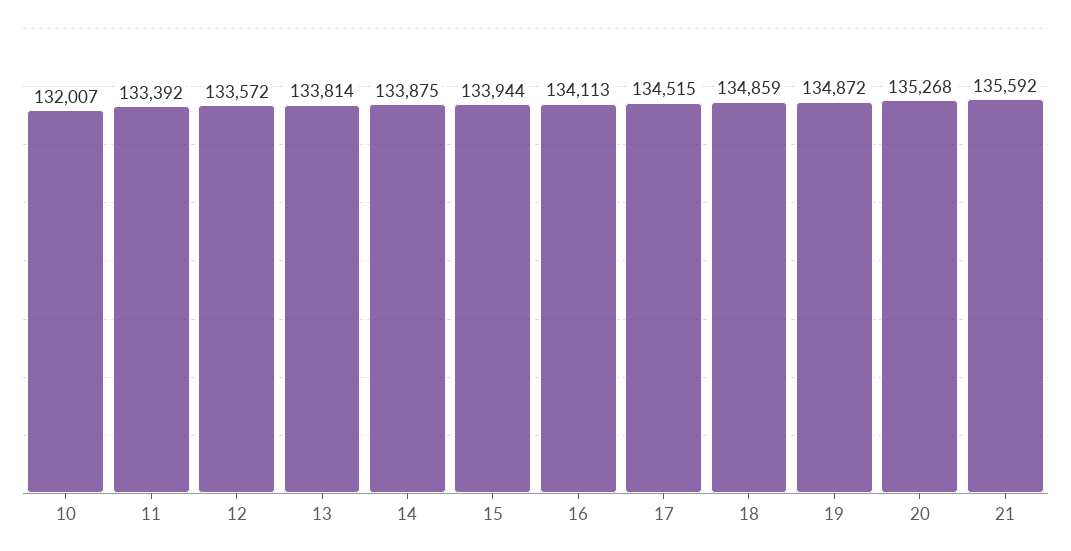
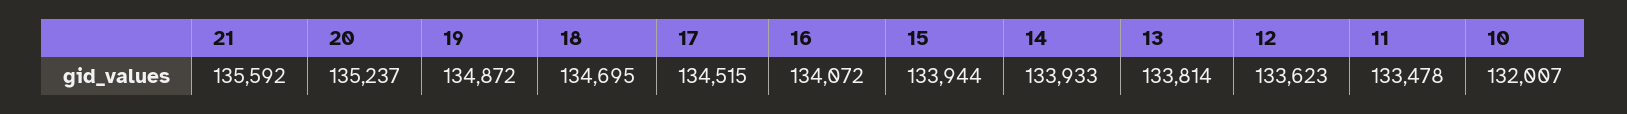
  {
    "10": 132007,
-   "11": 133392,
+   "11": 133478,
-   "12": 133572,
+   "12": 133623,
    "13": 133814,
-   "14": 133875,
+   "14": 133933,
    "15": 133944,
-   "16": 134113,
+   "16": 134072,
    "17": 134515,
-   "18": 134859,
+   "18": 134695,
    "19": 134872,
-   "20": 135268,
+   "20": 135237,
    "21": 135592
  }

